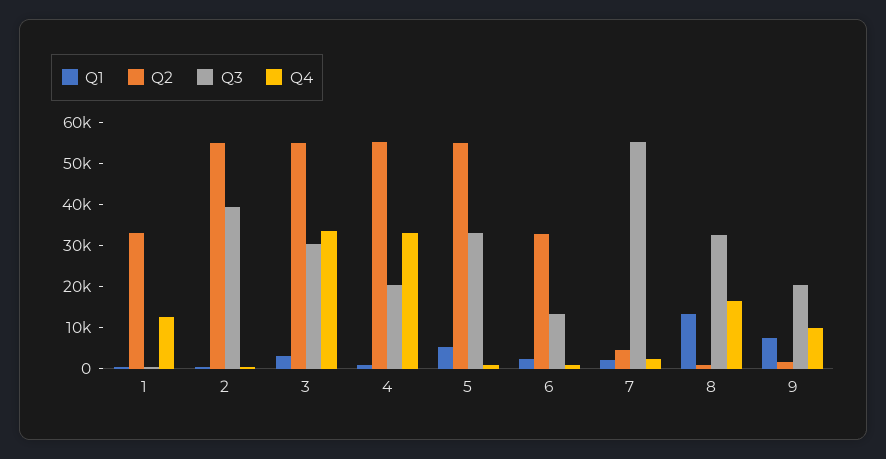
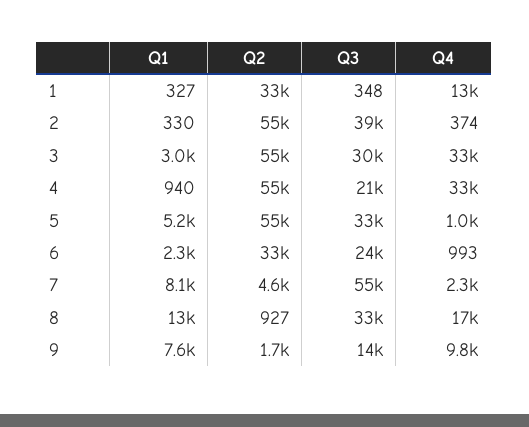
  {
    "Q1": {
      "1": 327,
      "2": 330,
      "3": 3000,
      "4": 940,
      "5": 5200,
      "6": 2300,
-     "7": 2000,
+     "7": 8100,
      "8": 13000,
      "9": 7600
    },
    "Q2": {
      "1": 33000,
      "2": 55000,
      "3": 55000,
      "4": 55000,
      "5": 55000,
      "6": 33000,
      "7": 4600,
      "8": 927,
      "9": 1700
    },
    "Q3": {
      "1": 348,
      "2": 39000,
      "3": 30000,
      "4": 21000,
      "5": 33000,
-     "6": 14000,
+     "6": 24000,
      "7": 55000,
      "8": 33000,
-     "9": 20000
+     "9": 14000
    },
    "Q4": {
      "1": 13000,
      "2": 374,
      "3": 33000,
      "4": 33000,
      "5": 1000,
      "6": 993,
      "7": 2300,
      "8": 17000,
      "9": 9800
    }
  }

